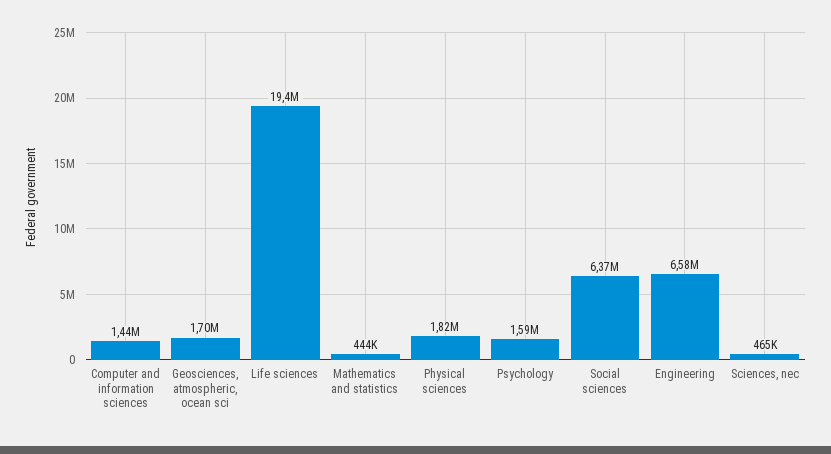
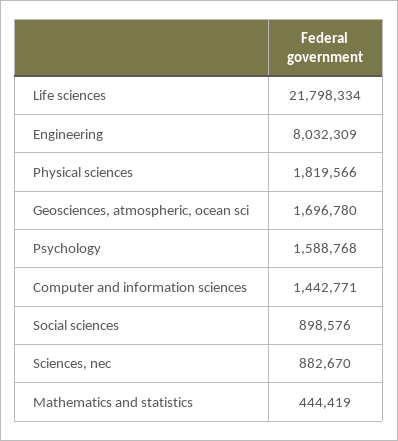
  {
    "Computer and information sciences": 1442771,
    "Geosciences, atmospheric, ocean sci": 1696780,
-   "Life sciences": 19400000,
+   "Life sciences": 21798334,
    "Mathematics and statistics": 444419,
    "Physical sciences": 1819566,
    "Psychology": 1588768,
-   "Social sciences": 6370000,
+   "Social sciences": 898576,
-   "Engineering": 6580000,
+   "Engineering": 8032309,
-   "Sciences, nec": 465000
+   "Sciences, nec": 882670
  }

